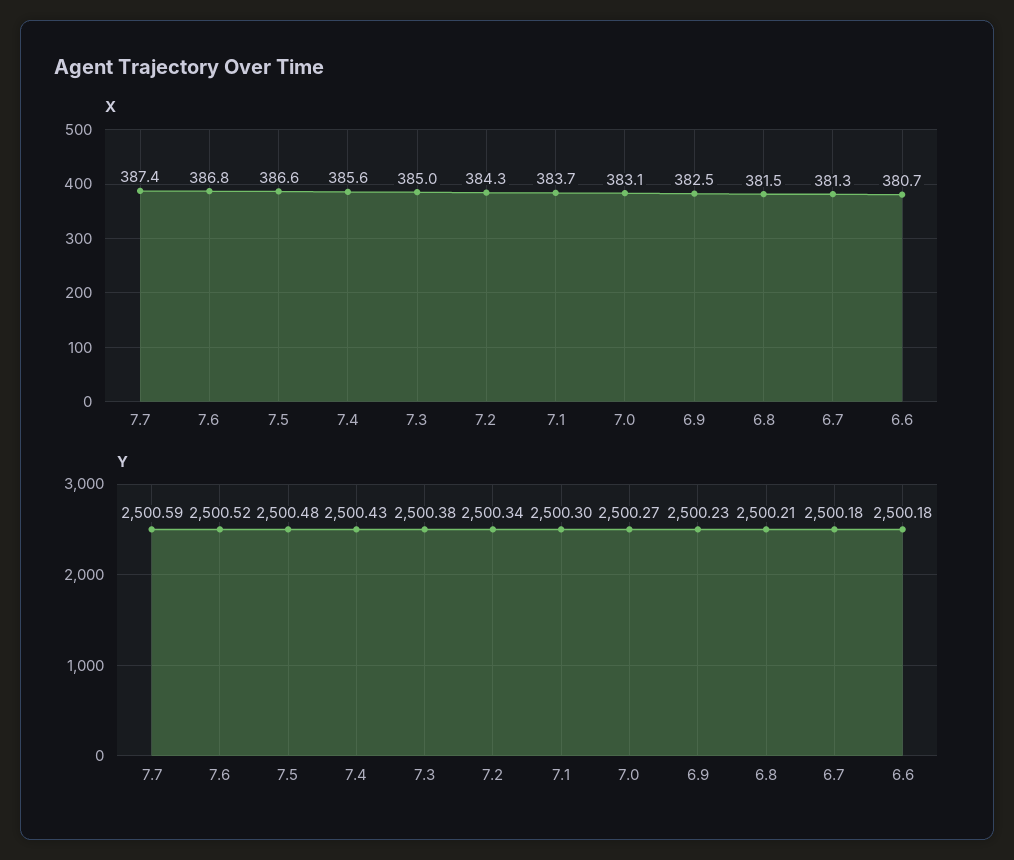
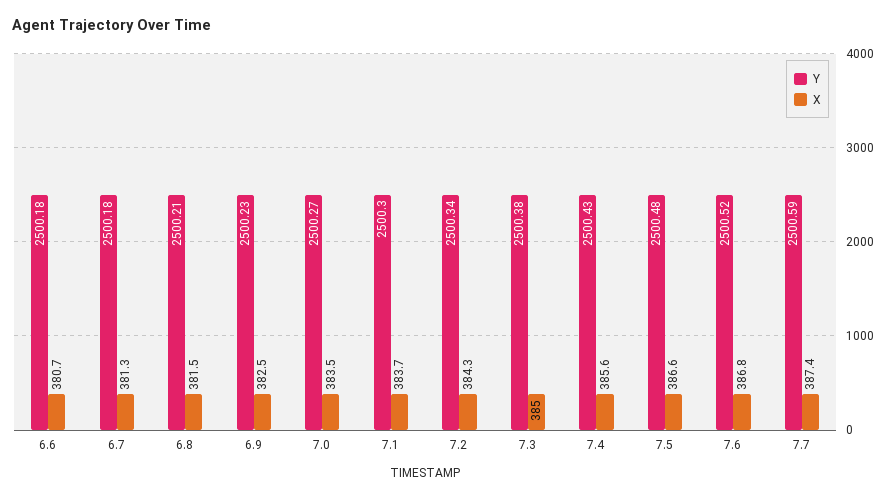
  {
    "X": {
      "7.7": 387.4,
      "7.6": 386.8,
      "7.5": 386.6,
      "7.4": 385.6,
      "7.3": 385,
      "7.2": 384.3,
      "7.1": 383.7,
-     "7.0": 383.1,
+     "7.0": 383.5,
      "6.9": 382.5,
      "6.8": 381.5,
      "6.7": 381.3,
      "6.6": 380.7
    },
    "Y": {
      "7.7": 2500.59,
      "7.6": 2500.52,
      "7.5": 2500.48,
      "7.4": 2500.43,
      "7.3": 2500.38,
      "7.2": 2500.34,
      "7.1": 2500.3,
      "7.0": 2500.27,
      "6.9": 2500.23,
      "6.8": 2500.21,
      "6.7": 2500.18,
      "6.6": 2500.18
    }
  }

